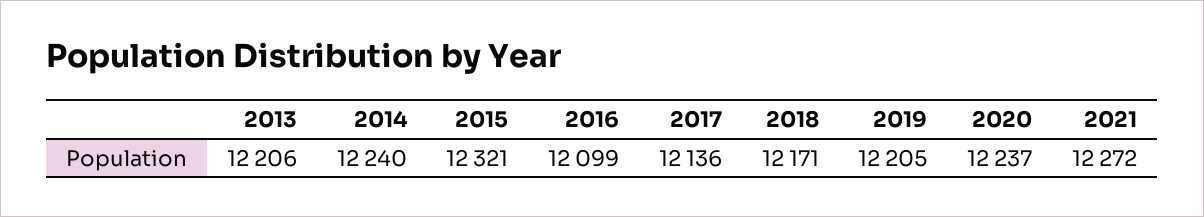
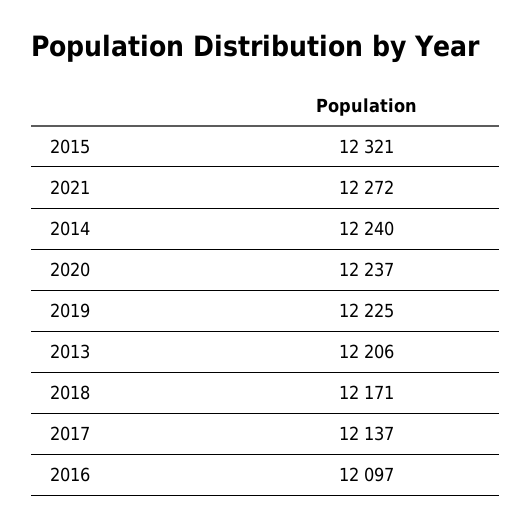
  {
    "2013": 12206,
    "2014": 12240,
    "2015": 12321,
-   "2016": 12099,
+   "2016": 12097,
-   "2017": 12136,
+   "2017": 12137,
    "2018": 12171,
-   "2019": 12205,
+   "2019": 12225,
    "2020": 12237,
    "2021": 12272
  }

